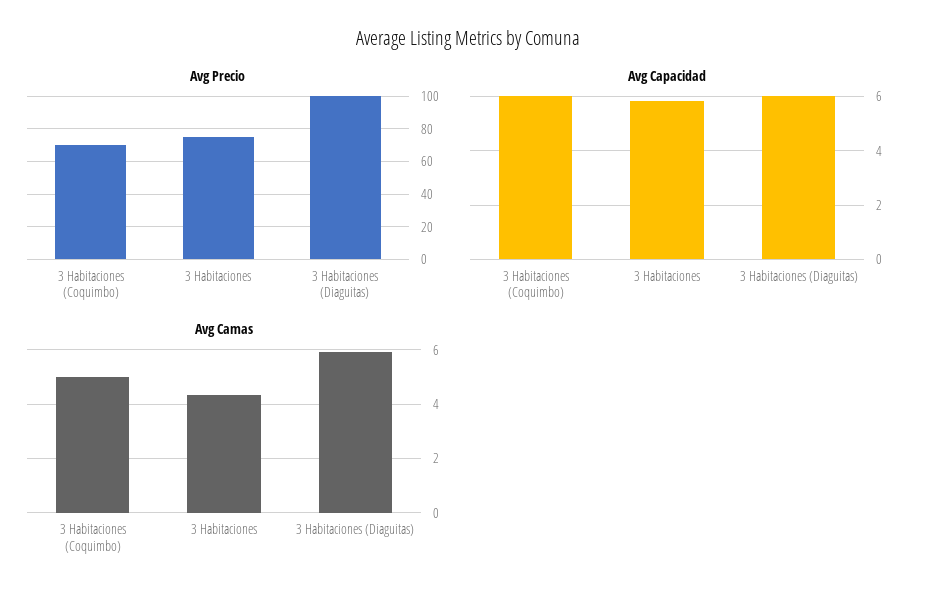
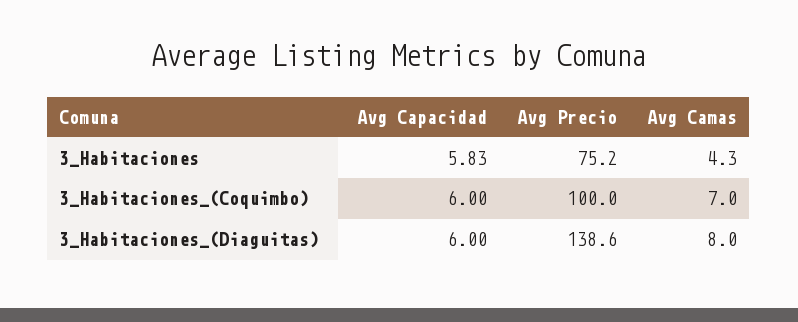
  {
    "Avg Precio": {
-     "3 Habitaciones (Coquimbo)": 70,
+     "3 Habitaciones (Coquimbo)": 100,
      "3 Habitaciones": 75.2,
-     "3 Habitaciones (Diaguitas)": 100
+     "3 Habitaciones (Diaguitas)": 138.6
    },
    "Avg Capacidad": {
      "3 Habitaciones (Coquimbo)": 6,
      "3 Habitaciones": 5.83,
      "3 Habitaciones (Diaguitas)": 6
    },
    "Avg Camas": {
-     "3 Habitaciones (Coquimbo)": 5,
+     "3 Habitaciones (Coquimbo)": 7,
      "3 Habitaciones": 4.3,
-     "3 Habitaciones (Diaguitas)": 6
+     "3 Habitaciones (Diaguitas)": 8
    }
  }

